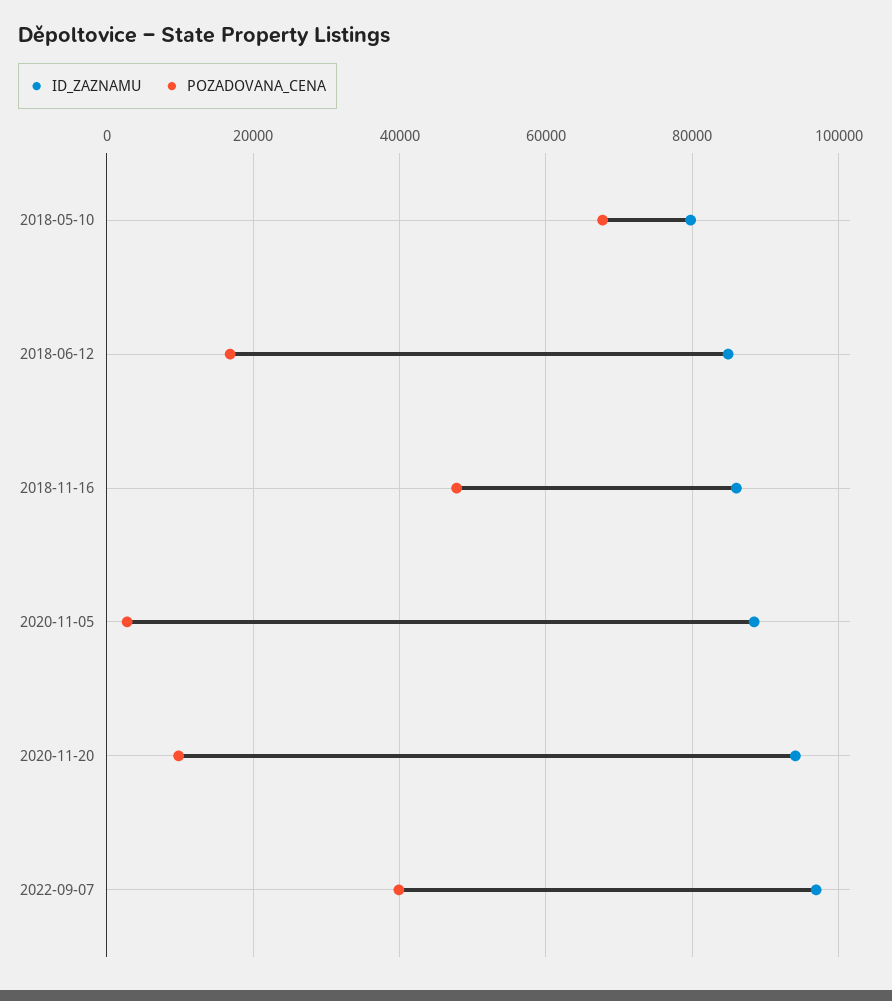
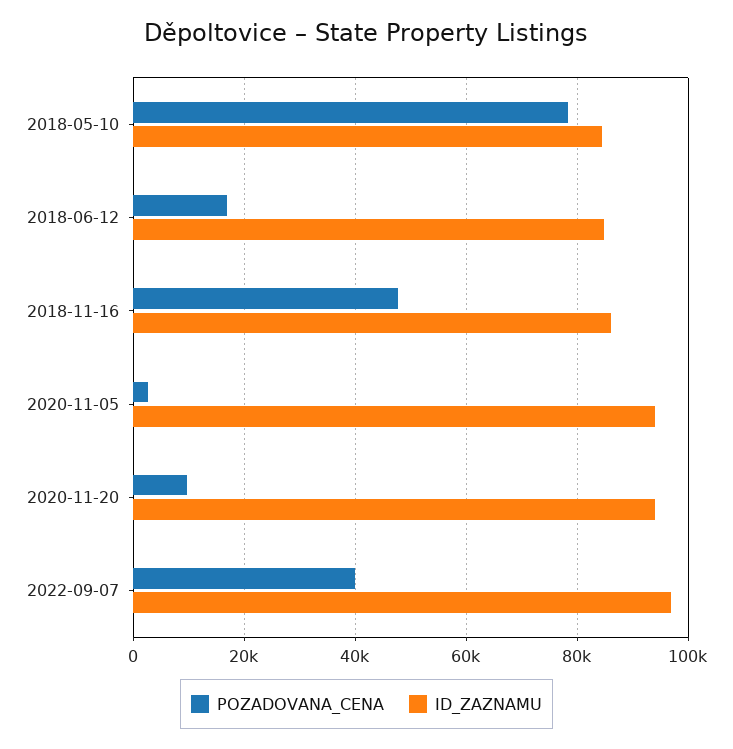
  {
    "ID_ZAZNAMU": {
-     "2018-05-10": 80000,
+     "2018-05-10": 84000,
      "2018-06-12": 84000,
      "2018-11-16": 86000,
-     "2020-11-05": 88000,
+     "2020-11-05": 94000,
      "2020-11-20": 94000,
      "2022-09-07": 96000
    },
    "POZADOVANA_CENA": {
-     "2018-05-10": 68000,
+     "2018-05-10": 78000,
      "2018-06-12": 16000,
      "2018-11-16": 48000,
      "2020-11-05": 2000,
      "2020-11-20": 10000,
      "2022-09-07": 40000
    }
  }

